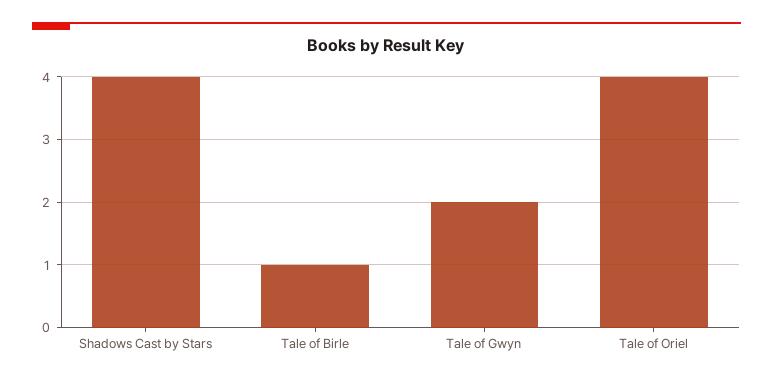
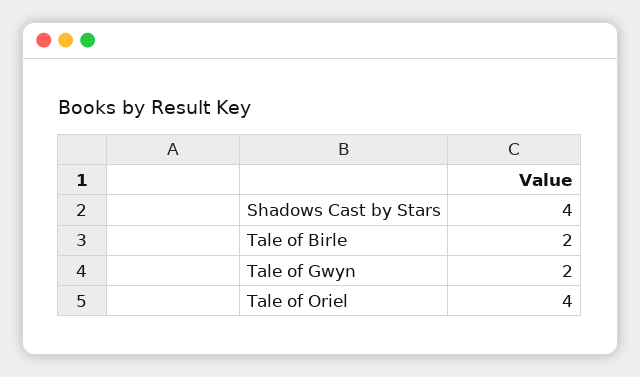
  {
    "Shadows Cast by Stars": 4,
-   "Tale of Birle": 1,
+   "Tale of Birle": 2,
    "Tale of Gwyn": 2,
    "Tale of Oriel": 4
  }

